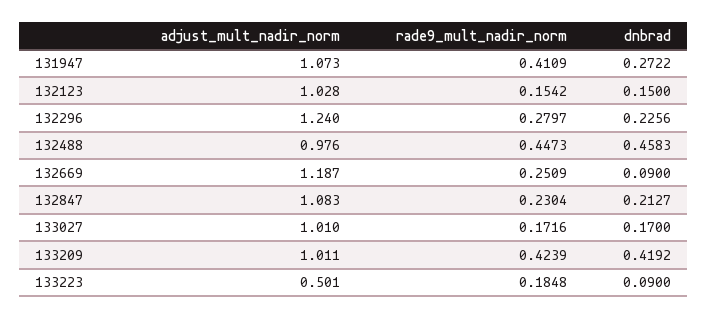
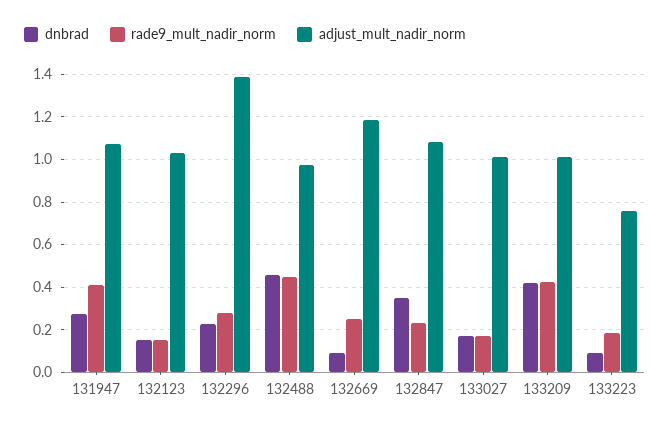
  {
    "adjust_mult_nadir_norm": {
      "131947": 1.073,
      "132123": 1.028,
-     "132296": 1.24,
+     "132296": 1.4,
      "132488": 0.976,
      "132669": 1.187,
      "132847": 1.083,
      "133027": 1.01,
      "133209": 1.011,
-     "133223": 0.501
+     "133223": 0.75
    },
    "rade9_mult_nadir_norm": {
      "131947": 0.4109,
      "132123": 0.1542,
      "132296": 0.2797,
      "132488": 0.4473,
      "132669": 0.2509,
      "132847": 0.2304,
      "133027": 0.1716,
      "133209": 0.4239,
      "133223": 0.1848
    },
    "dnbrad": {
      "131947": 0.2722,
      "132123": 0.15,
      "132296": 0.2256,
      "132488": 0.4583,
      "132669": 0.09,
-     "132847": 0.2127,
+     "132847": 0.35,
      "133027": 0.17,
      "133209": 0.4192,
      "133223": 0.09
    }
  }

